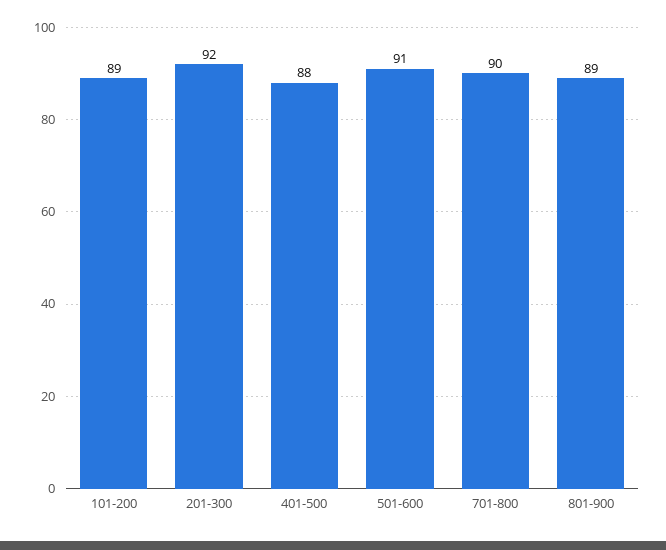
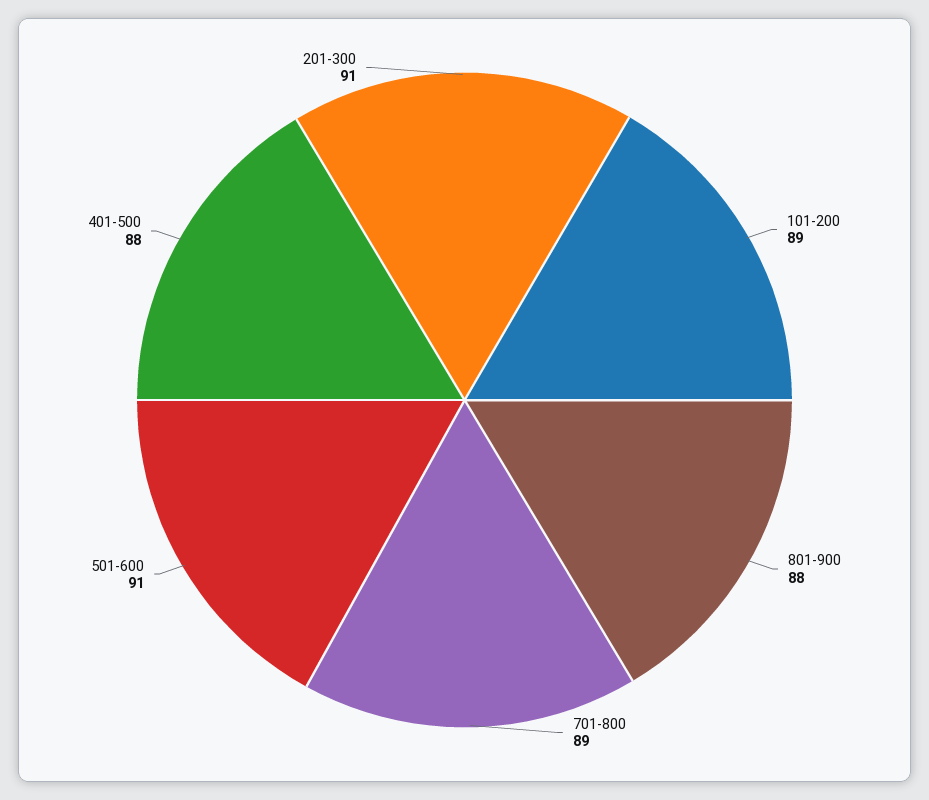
  {
    "101-200": 89,
-   "201-300": 92,
+   "201-300": 91,
    "401-500": 88,
    "501-600": 91,
-   "701-800": 90,
+   "701-800": 89,
-   "801-900": 89
+   "801-900": 88
  }

